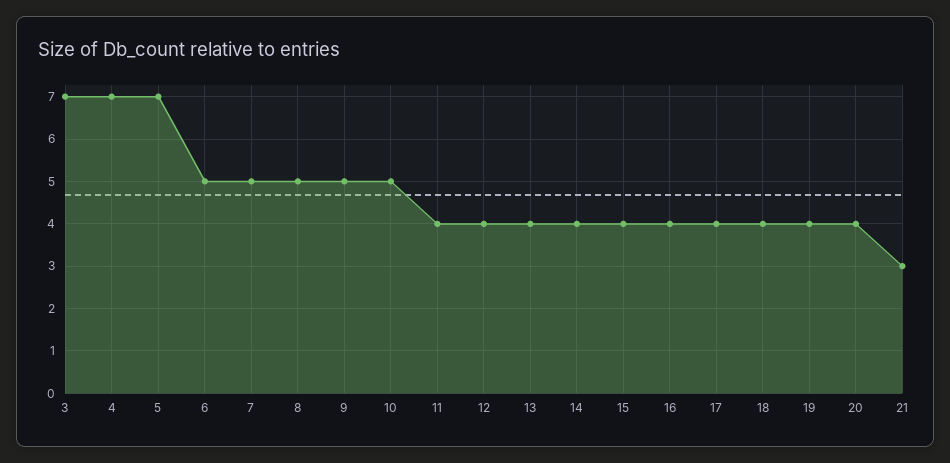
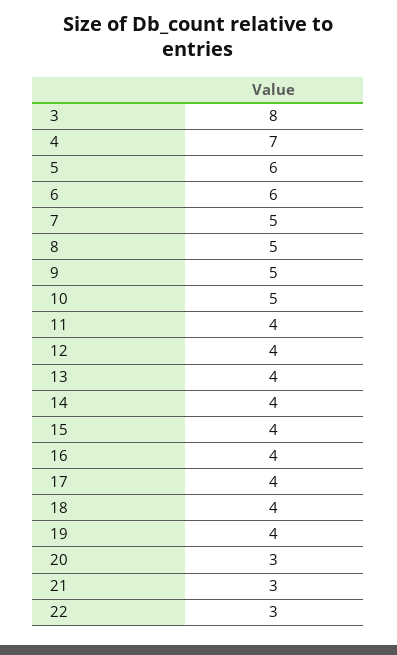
  {
-   "3": 7,
+   "3": 8,
    "4": 7,
-   "5": 7,
+   "5": 6,
-   "6": 5,
+   "6": 6,
    "7": 5,
    "8": 5,
    "9": 5,
    "10": 5,
    "11": 4,
    "12": 4,
    "13": 4,
    "14": 4,
    "15": 4,
    "16": 4,
    "17": 4,
    "18": 4,
    "19": 4,
-   "20": 4,
+   "20": 3,
-   "21": 3
+   "21": 3,
+   "22": 3
  }

